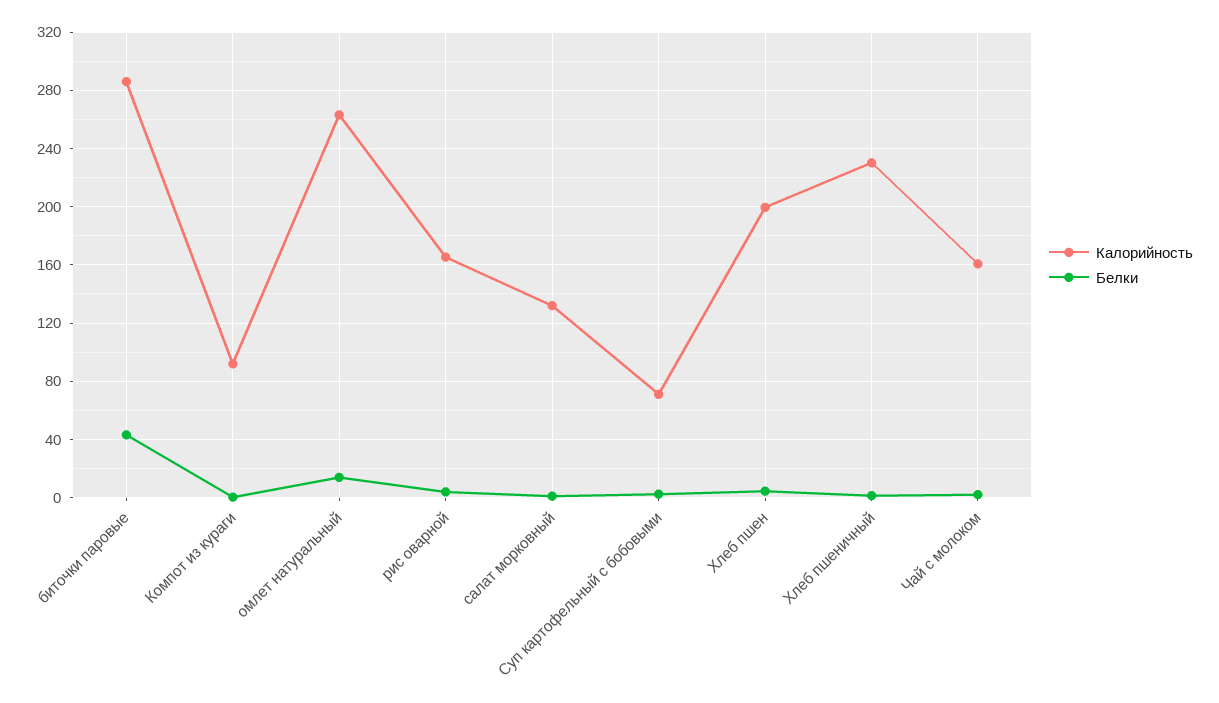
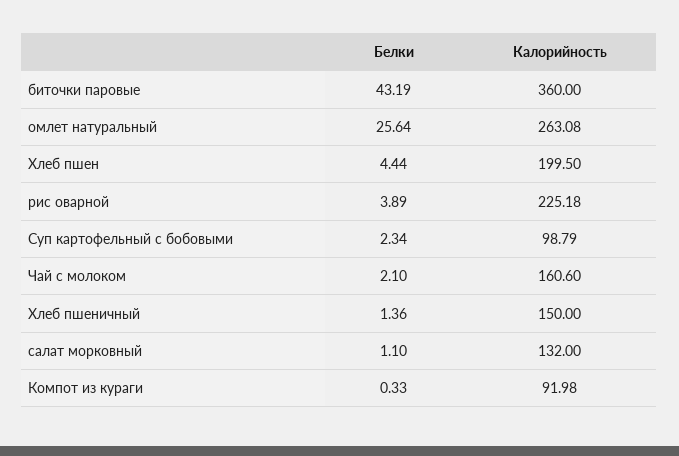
  {
    "Калорийность": {
-     "биточки паровые": 285,
+     "биточки паровые": 360,
      "Компот из кураги": 91.98,
      "омлет натуральный": 263.08,
-     "рис оварной": 165,
+     "рис оварной": 225.18,
      "салат морковный": 132,
-     "Суп картофельный с бобовыми": 70,
+     "Суп картофельный с бобовыми": 98.79,
      "Хлеб пшен": 199.5,
-     "Хлеб пшеничный": 230,
+     "Хлеб пшеничный": 150,
      "Чай с молоком": 160.6
    },
    "Белки": {
      "биточки паровые": 43.19,
      "Компот из кураги": 0.33,
-     "омлет натуральный": 15,
+     "омлет натуральный": 25.64,
      "рис оварной": 3.89,
      "салат морковный": 1.1,
      "Суп картофельный с бобовыми": 2.34,
      "Хлеб пшен": 4.44,
      "Хлеб пшеничный": 1.36,
      "Чай с молоком": 2.1
    }
  }

